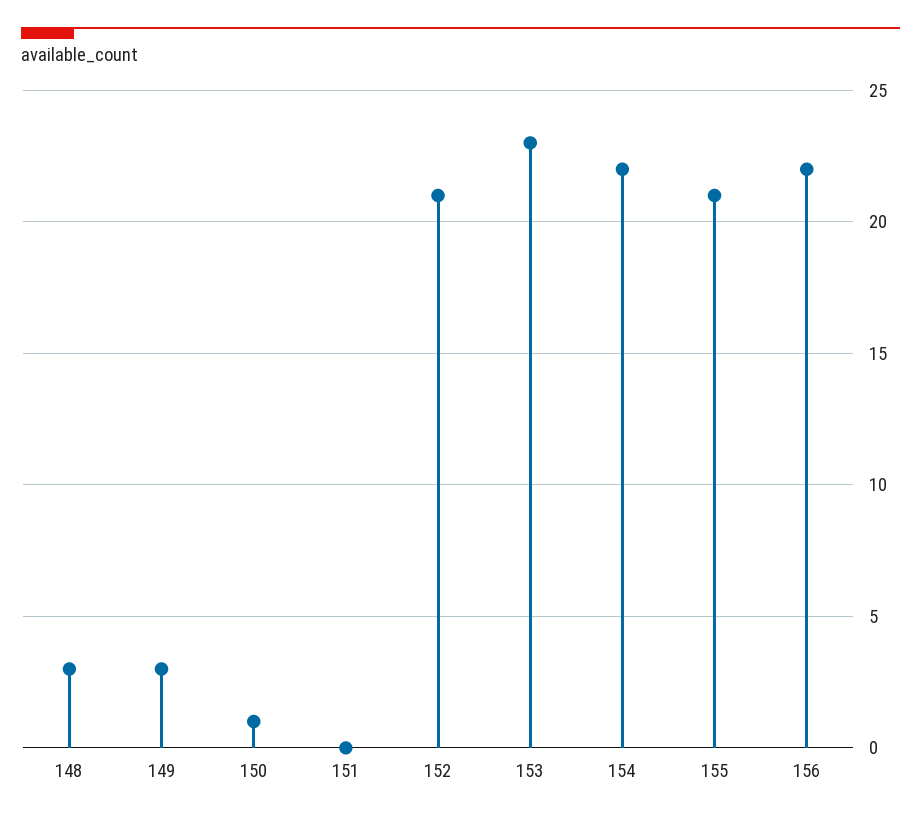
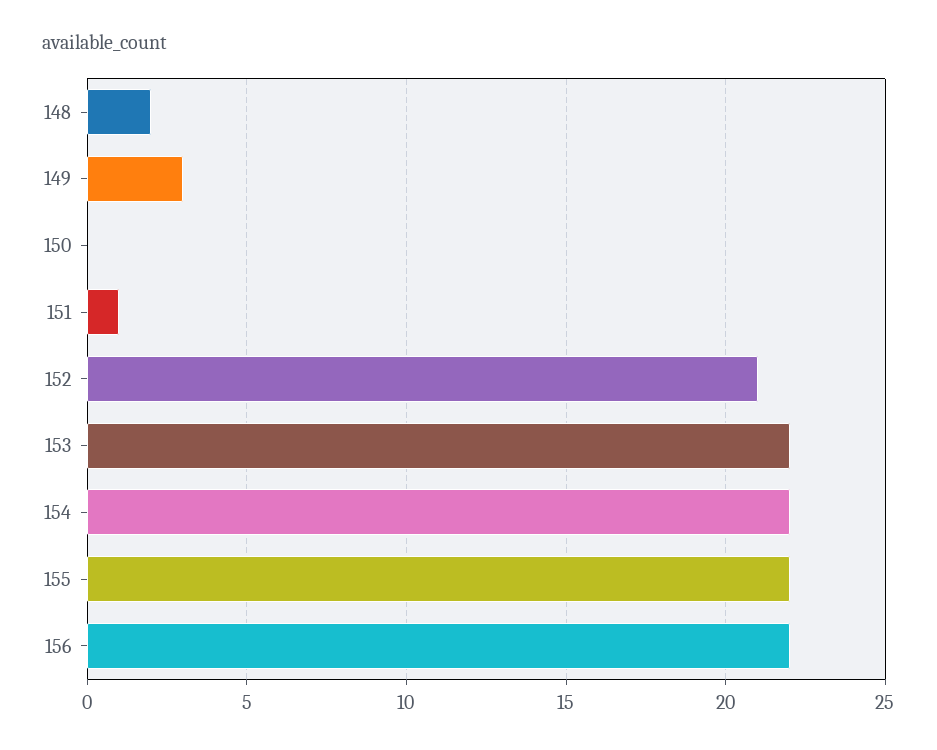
  {
-   "148": 3,
+   "148": 2,
    "149": 3,
-   "150": 1,
+   "150": 0,
-   "151": 0,
+   "151": 1,
    "152": 21,
-   "153": 23,
+   "153": 22,
    "154": 22,
-   "155": 21,
+   "155": 22,
    "156": 22
  }

